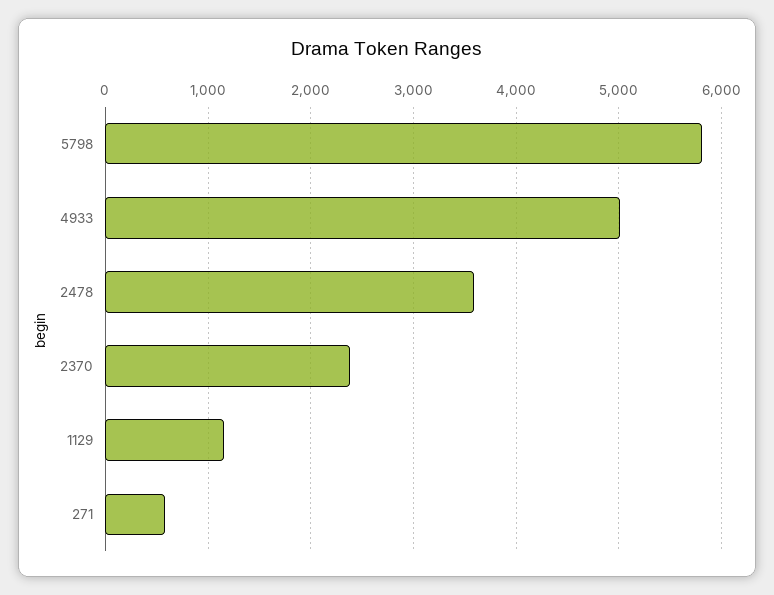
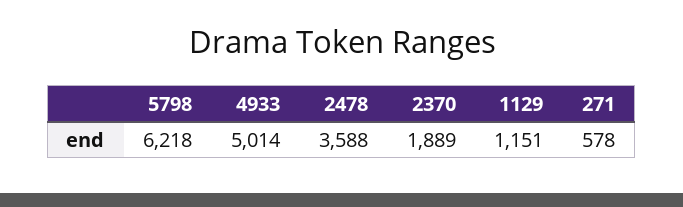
  {
-   "5798": 5800,
+   "5798": 6218,
    "4933": 5014,
    "2478": 3588,
-   "2370": 2400,
+   "2370": 1889,
    "1129": 1151,
    "271": 578
  }

